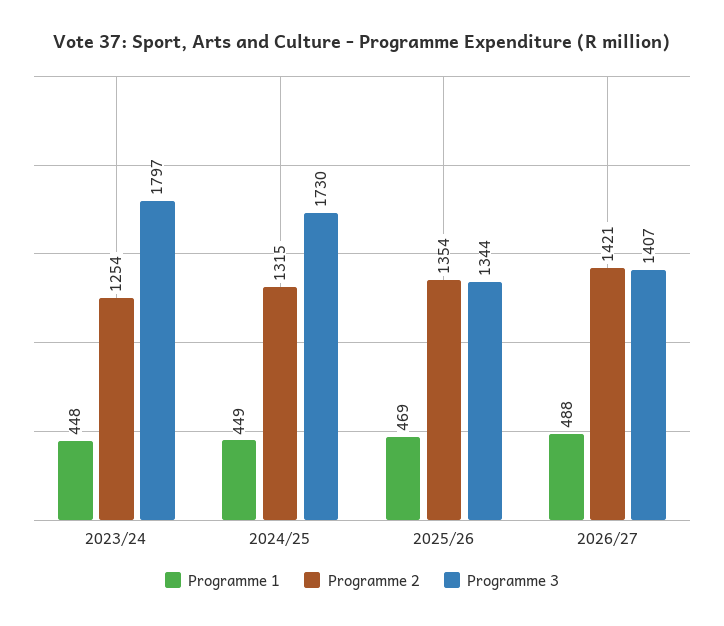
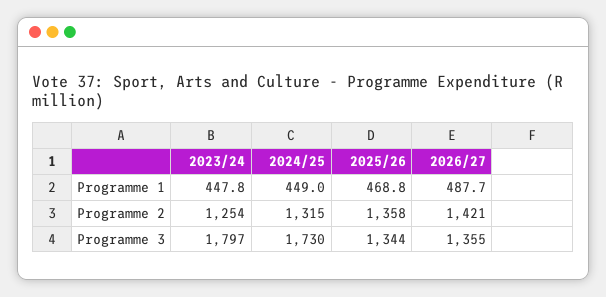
  {
    "Programme 1": {
      "2023/24": 447.8,
      "2024/25": 449,
      "2025/26": 468.8,
      "2026/27": 487.7
    },
    "Programme 2": {
      "2023/24": 1254,
      "2024/25": 1315,
-     "2025/26": 1354,
+     "2025/26": 1358,
      "2026/27": 1421
    },
    "Programme 3": {
      "2023/24": 1797,
      "2024/25": 1730,
      "2025/26": 1344,
-     "2026/27": 1407
+     "2026/27": 1355
    }
  }

